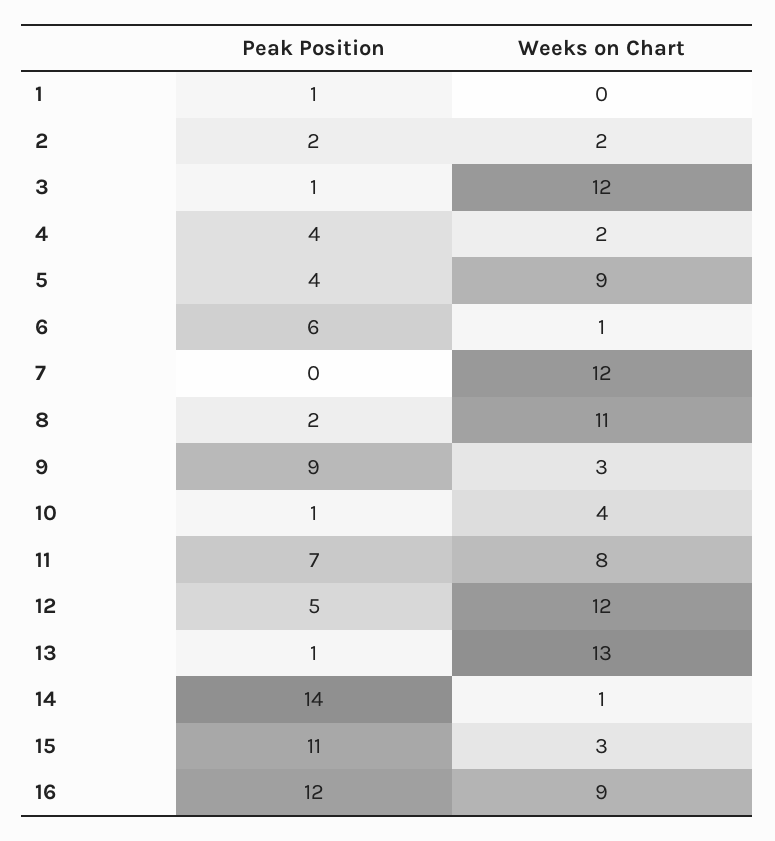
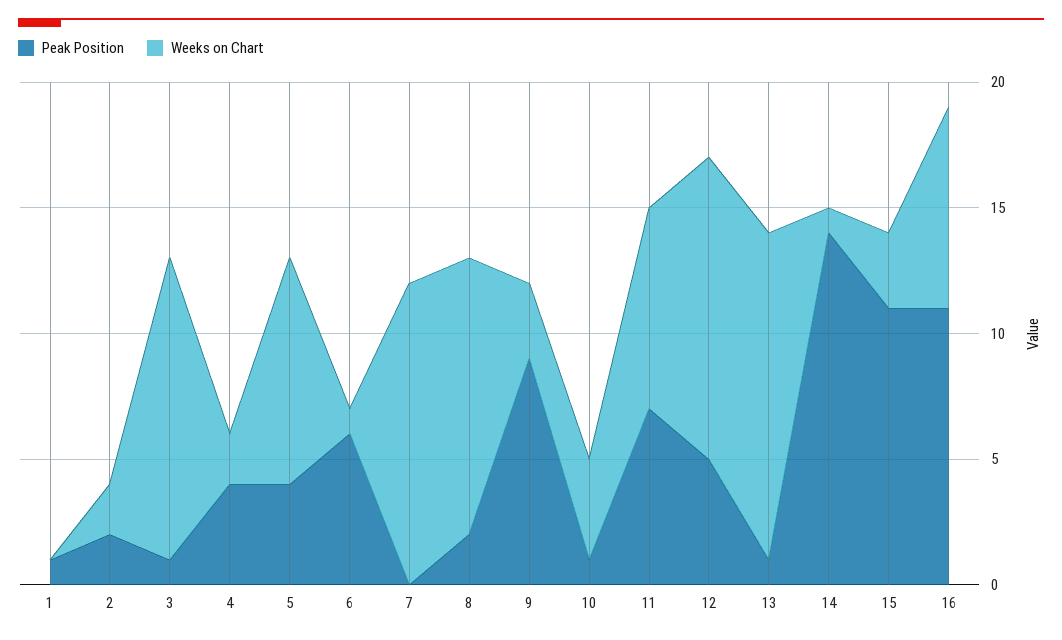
  {
    "Peak Position": {
      "1": 1,
      "2": 2,
      "3": 1,
      "4": 4,
      "5": 4,
      "6": 6,
      "7": 0,
      "8": 2,
      "9": 9,
      "10": 1,
      "11": 7,
      "12": 5,
      "13": 1,
      "14": 14,
      "15": 11,
-     "16": 12
+     "16": 11
    },
    "Weeks on Chart": {
      "1": 0,
      "2": 2,
      "3": 12,
      "4": 2,
      "5": 9,
      "6": 1,
      "7": 12,
      "8": 11,
      "9": 3,
      "10": 4,
      "11": 8,
      "12": 12,
      "13": 13,
      "14": 1,
      "15": 3,
-     "16": 9
+     "16": 8
    }
  }

